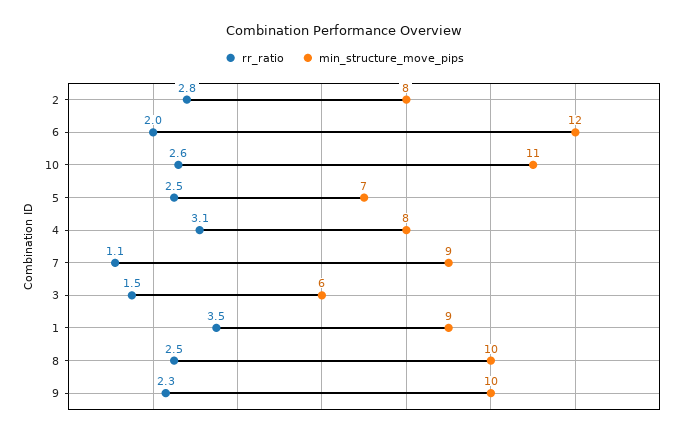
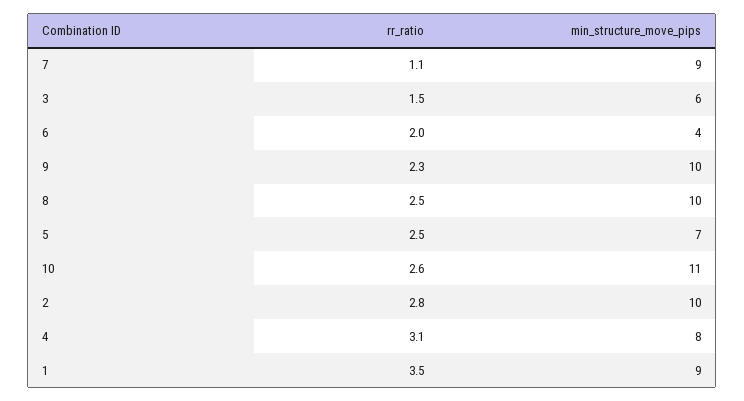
  {
    "rr_ratio": {
      "2": 2.8,
      "6": 2,
      "10": 2.6,
      "5": 2.5,
      "4": 3.1,
      "7": 1.1,
      "3": 1.5,
      "1": 3.5,
      "8": 2.5,
      "9": 2.3
    },
    "min_structure_move_pips": {
-     "2": 8,
+     "2": 10,
-     "6": 12,
+     "6": 4,
      "10": 11,
      "5": 7,
      "4": 8,
      "7": 9,
      "3": 6,
      "1": 9,
      "8": 10,
      "9": 10
    }
  }

